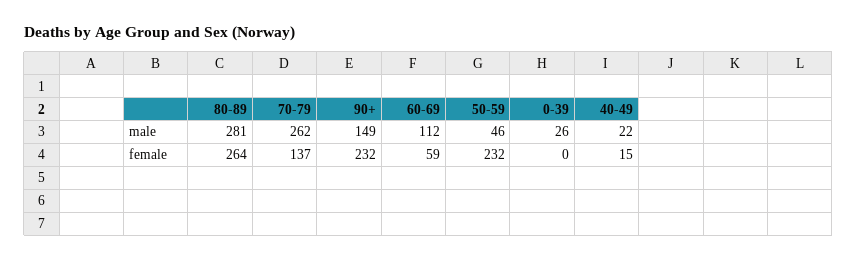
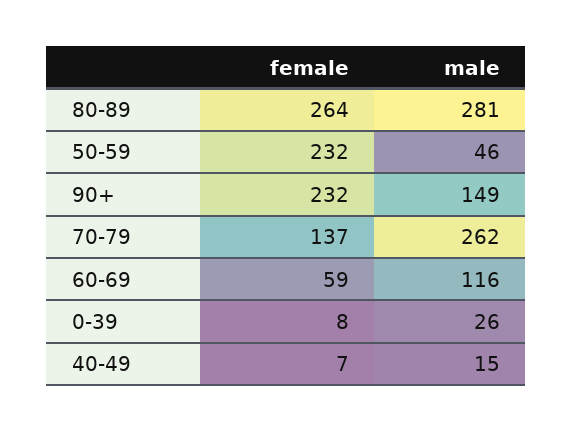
  {
    "80-89": {
      "male": 281,
      "female": 264
    },
    "70-79": {
      "male": 262,
      "female": 137
    },
    "90+": {
      "male": 149,
      "female": 232
    },
    "60-69": {
-     "male": 112,
+     "male": 116,
      "female": 59
    },
    "50-59": {
      "male": 46,
      "female": 232
    },
    "0-39": {
      "male": 26,
-     "female": 0
+     "female": 8
    },
    "40-49": {
-     "male": 22,
+     "male": 15,
-     "female": 15
+     "female": 7
    }
  }

